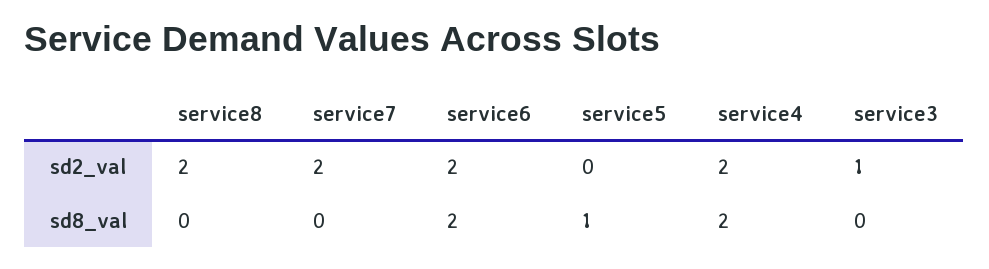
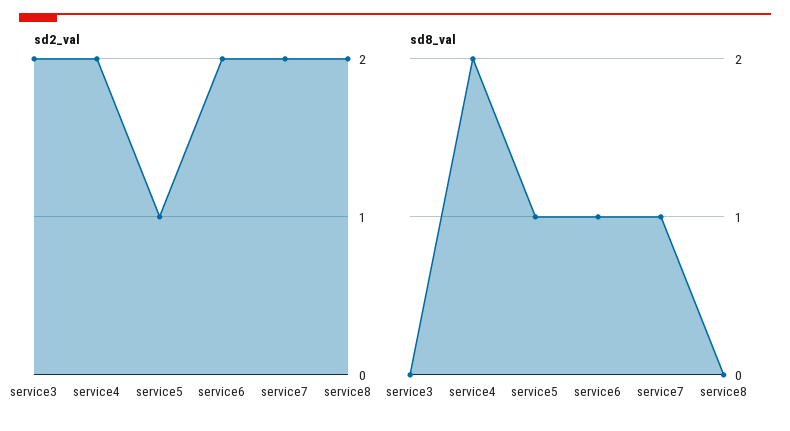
  {
    "sd2_val": {
      "service8": 2,
      "service7": 2,
      "service6": 2,
-     "service5": 0,
+     "service5": 1,
      "service4": 2,
-     "service3": 1
+     "service3": 2
    },
    "sd8_val": {
      "service8": 0,
-     "service7": 0,
+     "service7": 1,
-     "service6": 2,
+     "service6": 1,
      "service5": 1,
      "service4": 2,
      "service3": 0
    }
  }

